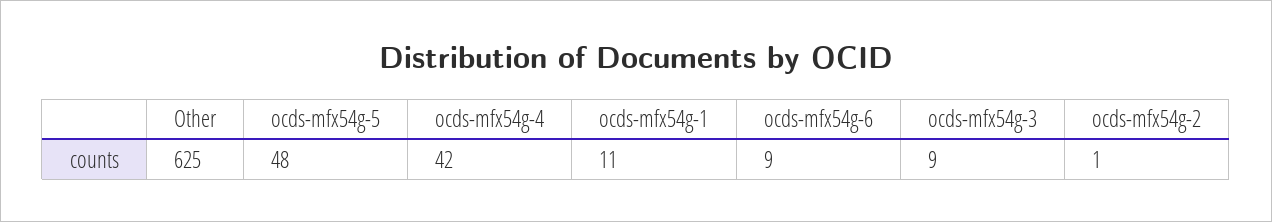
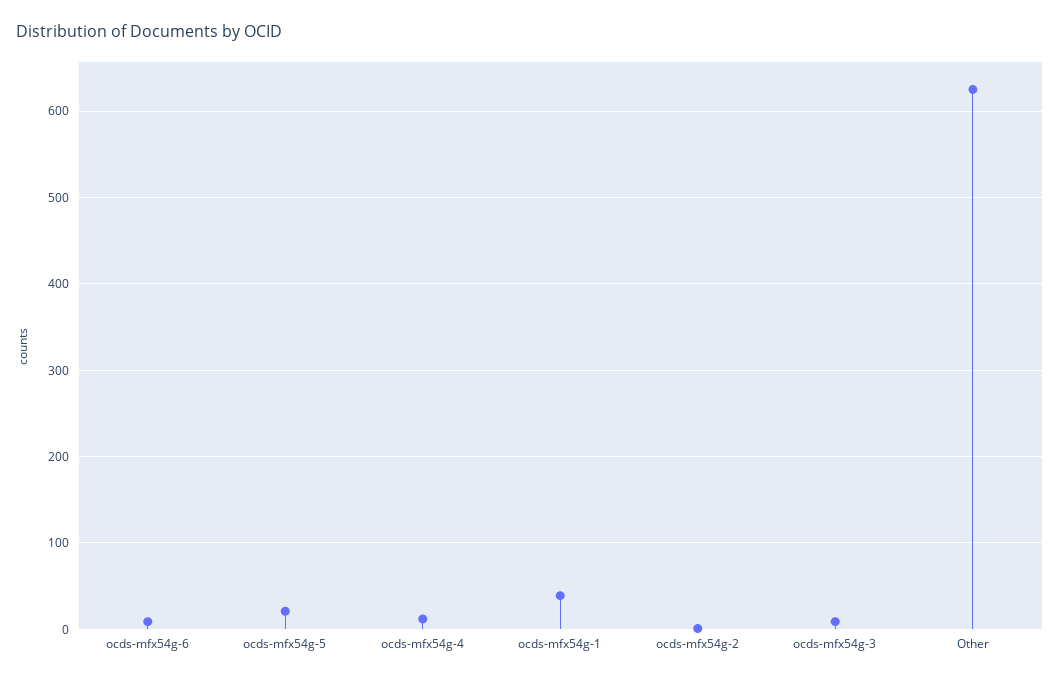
  {
    "Other": 625,
-   "ocds-mfx54g-5": 48,
+   "ocds-mfx54g-5": 20,
-   "ocds-mfx54g-4": 42,
+   "ocds-mfx54g-4": 10,
-   "ocds-mfx54g-1": 11,
+   "ocds-mfx54g-1": 40,
    "ocds-mfx54g-6": 9,
    "ocds-mfx54g-3": 9,
    "ocds-mfx54g-2": 1
  }

